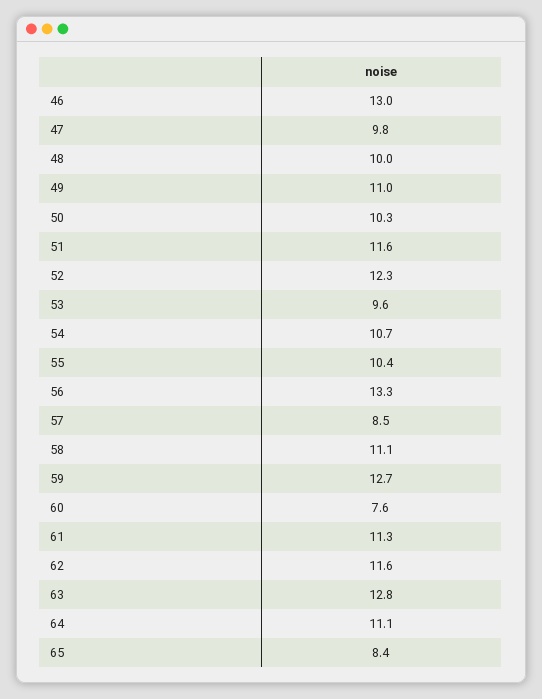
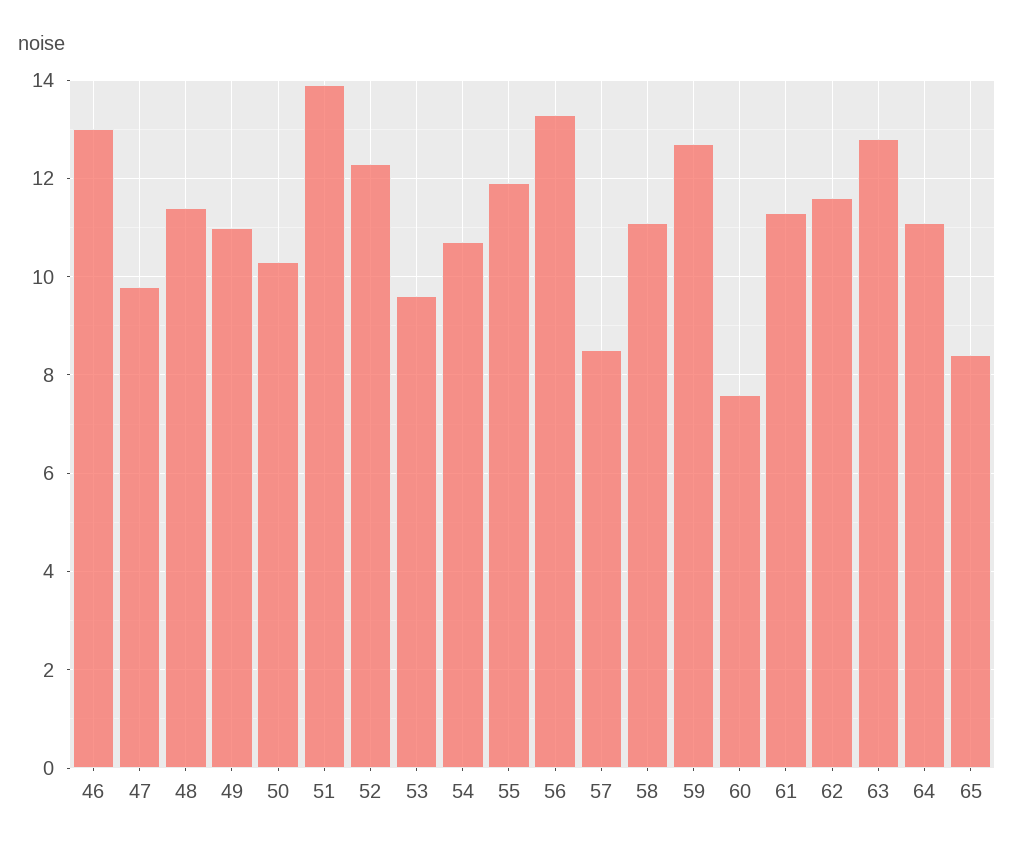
  {
    "46": 13,
    "47": 9.8,
-   "48": 10,
+   "48": 11.5,
    "49": 11,
    "50": 10.3,
-   "51": 11.6,
+   "51": 14,
    "52": 12.3,
    "53": 9.6,
    "54": 10.7,
-   "55": 10.4,
+   "55": 12,
    "56": 13.3,
    "57": 8.5,
    "58": 11.1,
    "59": 12.7,
    "60": 7.6,
    "61": 11.3,
    "62": 11.6,
    "63": 12.8,
    "64": 11.1,
    "65": 8.4
  }

